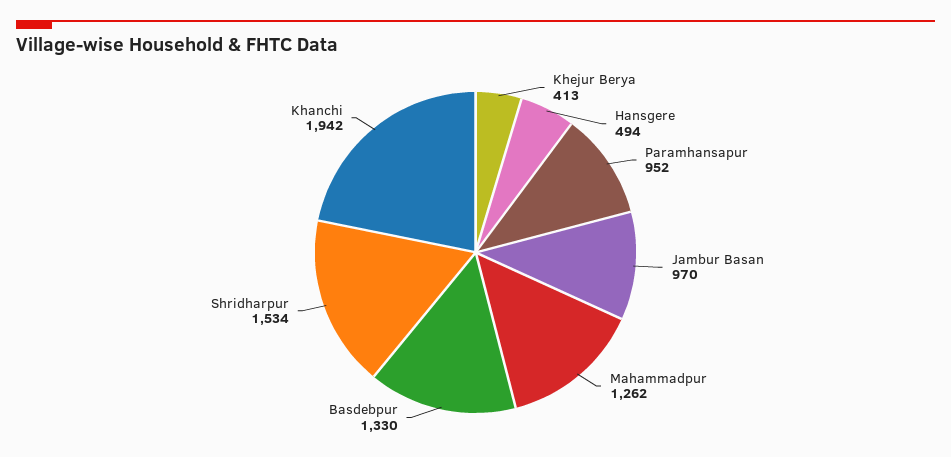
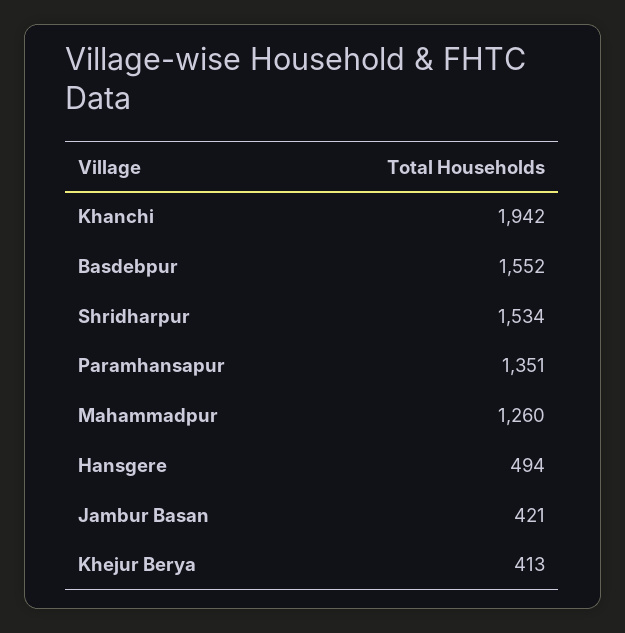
  {
    "Khejur Berya": 413,
    "Hansgere": 494,
-   "Paramhansapur": 952,
+   "Paramhansapur": 1351,
-   "Jambur Basan": 970,
+   "Jambur Basan": 421,
-   "Mahammadpur": 1262,
+   "Mahammadpur": 1260,
-   "Basdebpur": 1330,
+   "Basdebpur": 1552,
    "Shridharpur": 1534,
    "Khanchi": 1942
  }

